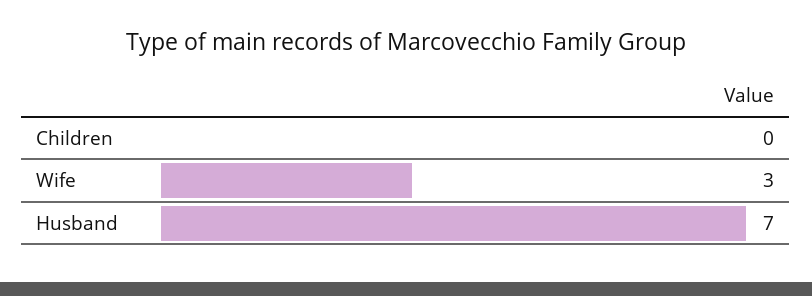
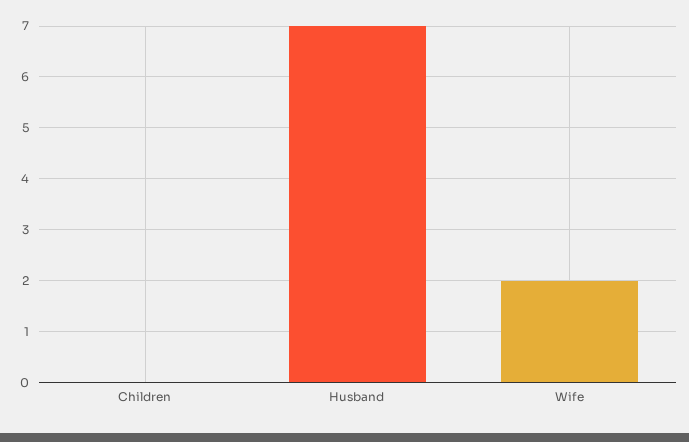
  {
    "Children": 0,
-   "Wife": 3,
+   "Wife": 2,
    "Husband": 7
  }

